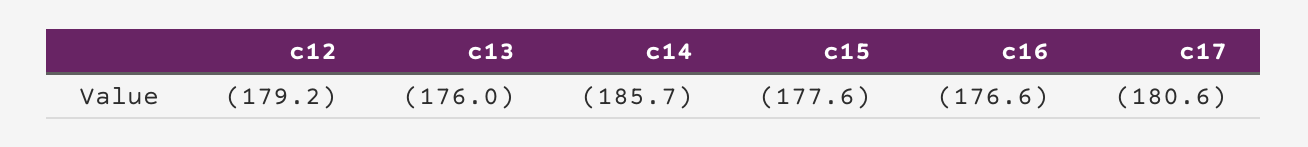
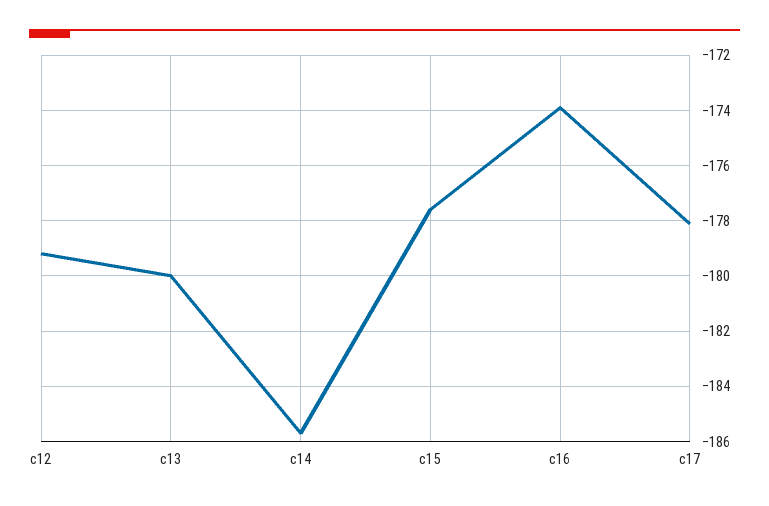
  {
    "c12": -179.2,
-   "c13": -176,
+   "c13": -180,
    "c14": -185.7,
    "c15": -177.6,
-   "c16": -176.6,
+   "c16": -174,
-   "c17": -180.6
+   "c17": -178
  }

